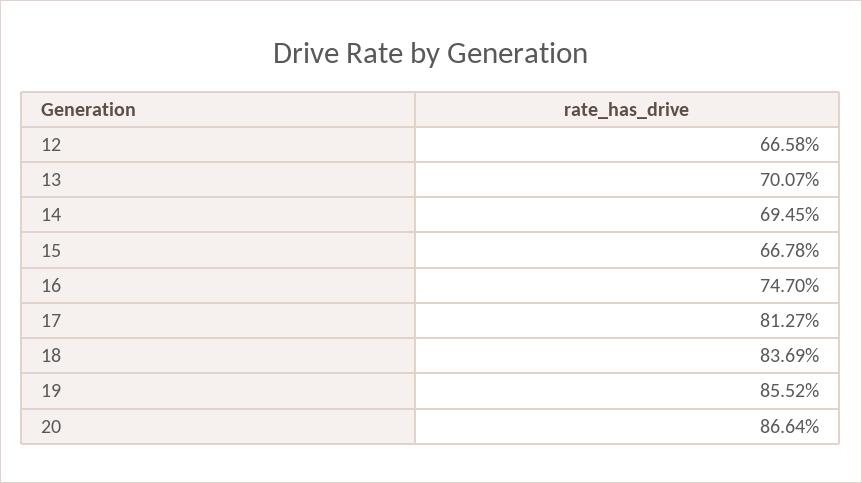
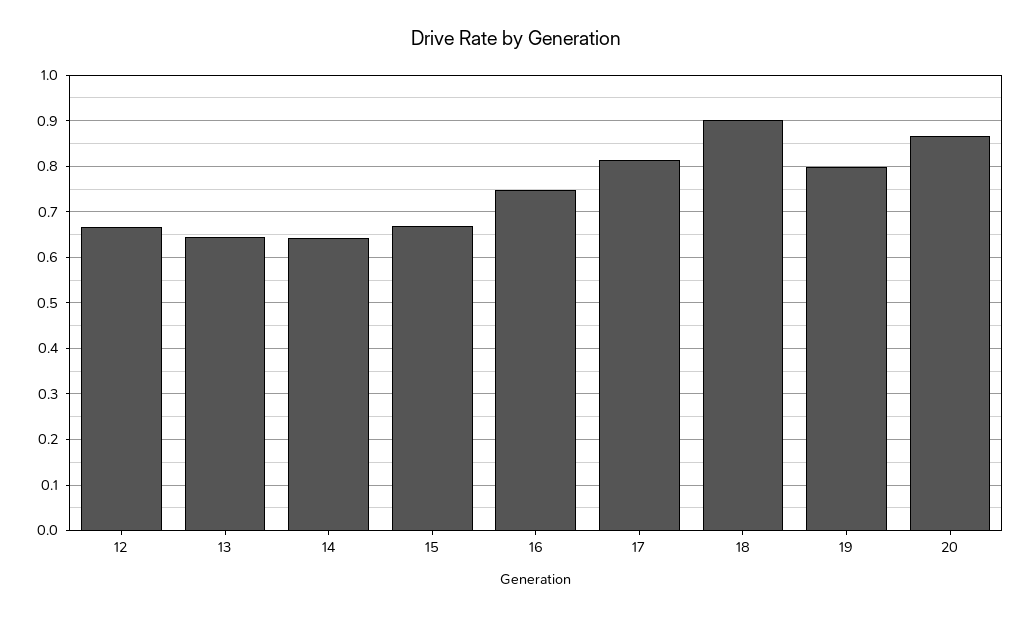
  {
    "12": 0.6658,
-   "13": 0.7007,
+   "13": 0.64,
-   "14": 0.6945,
+   "14": 0.64,
    "15": 0.6678,
    "16": 0.747,
    "17": 0.8127,
-   "18": 0.8369,
+   "18": 0.9,
-   "19": 0.8552,
+   "19": 0.8,
    "20": 0.8664
  }

